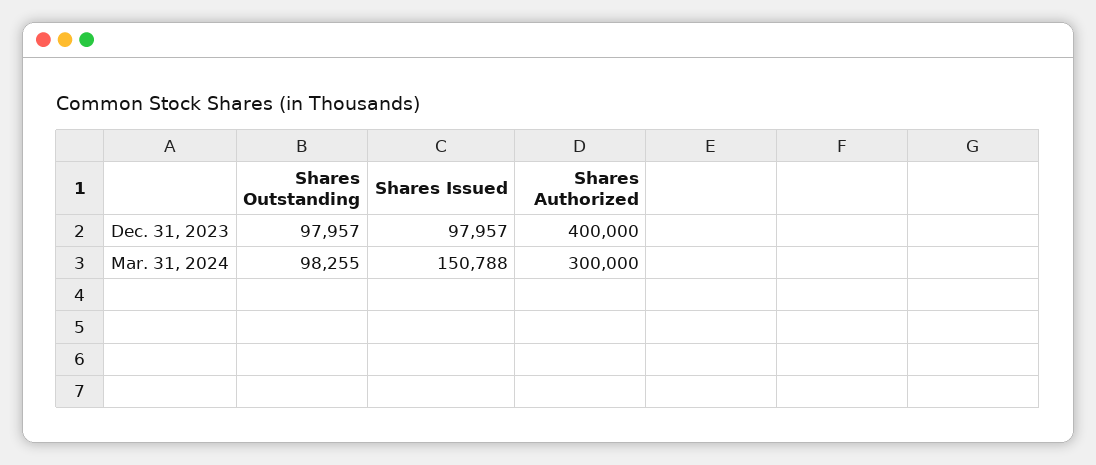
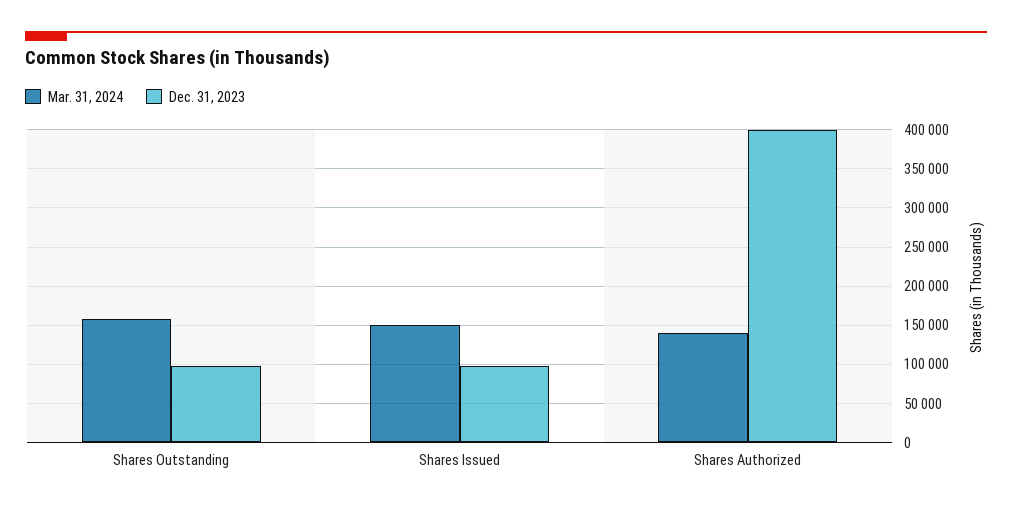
  {
    "Dec. 31, 2023": {
      "Shares Outstanding": 97957,
      "Shares Issued": 97957,
      "Shares Authorized": 400000
    },
    "Mar. 31, 2024": {
-     "Shares Outstanding": 98255,
+     "Shares Outstanding": 160000,
      "Shares Issued": 150788,
-     "Shares Authorized": 300000
+     "Shares Authorized": 140000
    }
  }

